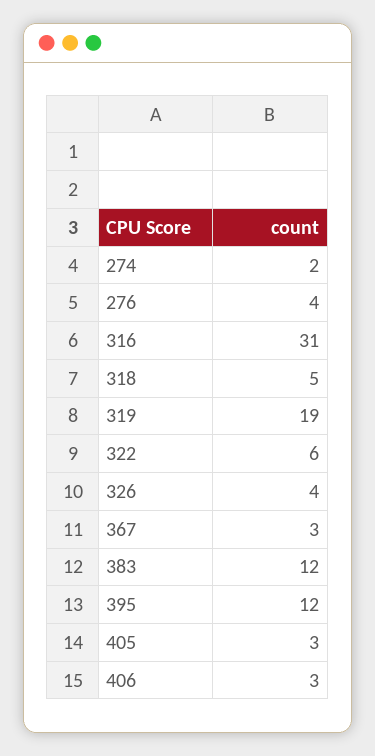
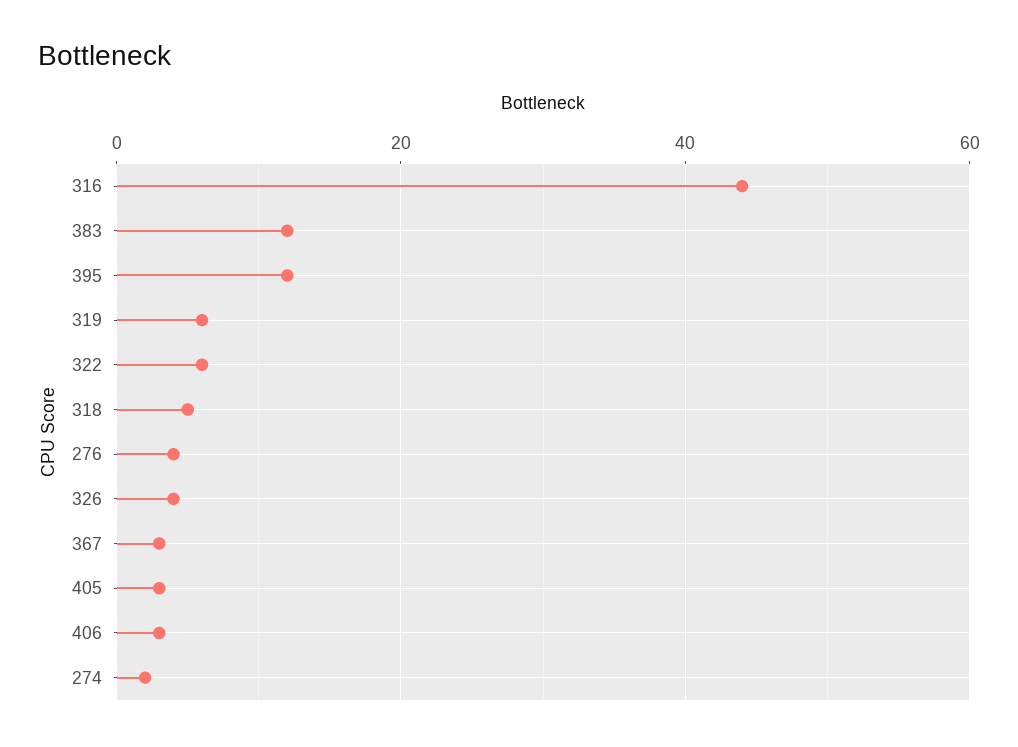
  {
    "274": 2,
    "276": 4,
-   "316": 31,
+   "316": 45,
    "318": 5,
-   "319": 19,
+   "319": 5,
    "322": 6,
    "326": 4,
    "367": 3,
    "383": 12,
    "395": 12,
    "405": 3,
    "406": 3
  }

